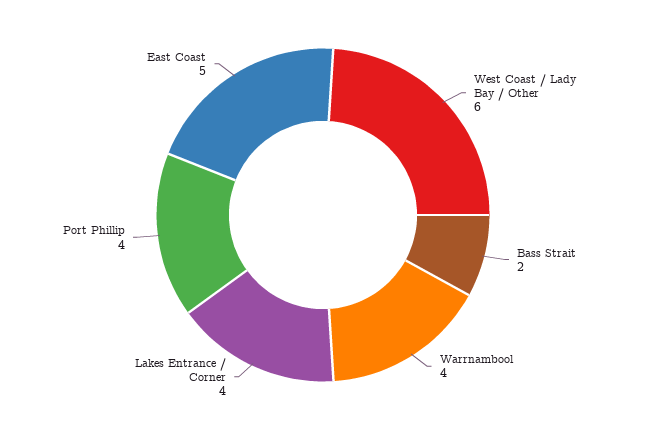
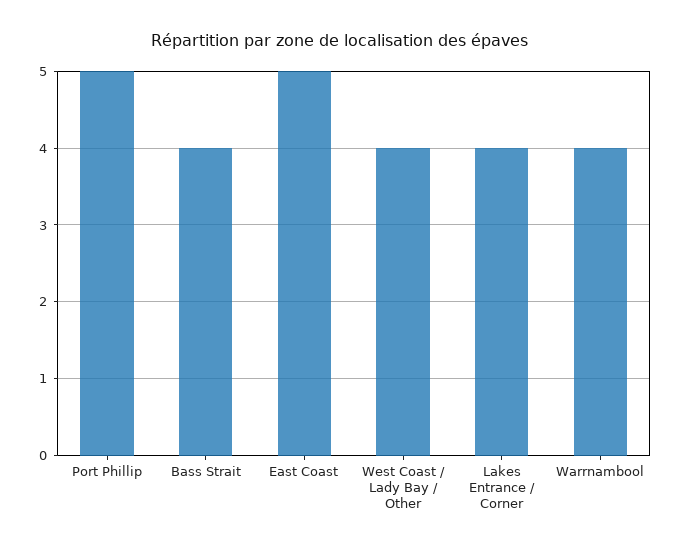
  {
-   "West Coast / Lady Bay / Other": 6,
+   "West Coast / Lady Bay / Other": 4,
-   "Bass Strait": 2,
+   "Bass Strait": 4,
    "Warrnambool": 4,
    "Lakes Entrance / Corner": 4,
-   "Port Phillip": 4,
+   "Port Phillip": 5,
    "East Coast": 5
  }

